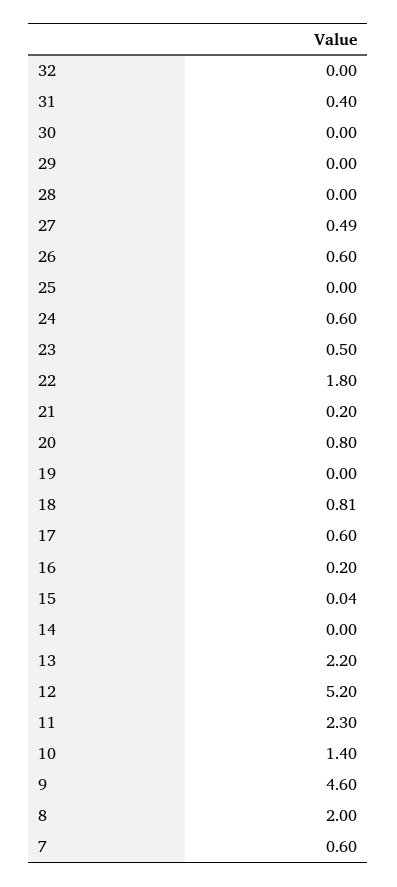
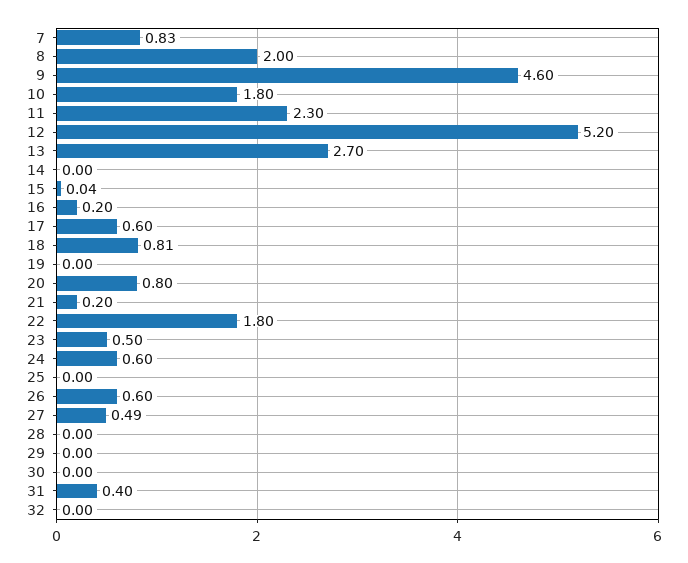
  {
    "32": 0,
    "31": 0.4,
    "30": 0,
    "29": 0,
    "28": 0,
    "27": 0.49,
    "26": 0.6,
    "25": 0,
    "24": 0.6,
    "23": 0.5,
    "22": 1.8,
    "21": 0.2,
    "20": 0.8,
    "19": 0,
    "18": 0.81,
    "17": 0.6,
    "16": 0.2,
    "15": 0.04,
    "14": 0,
-   "13": 2.2,
+   "13": 2.7,
    "12": 5.2,
    "11": 2.3,
-   "10": 1.4,
+   "10": 1.8,
    "9": 4.6,
    "8": 2,
-   "7": 0.6
+   "7": 0.83
  }

